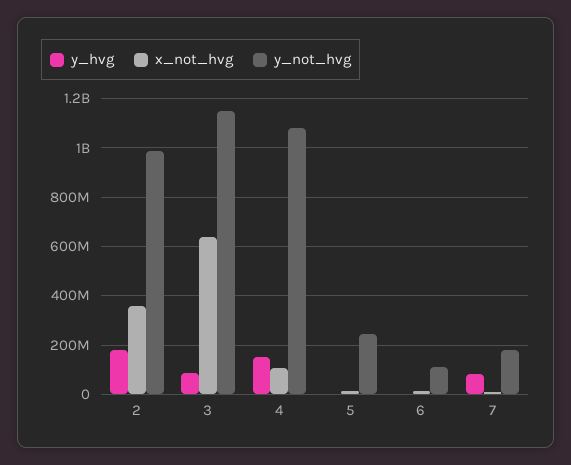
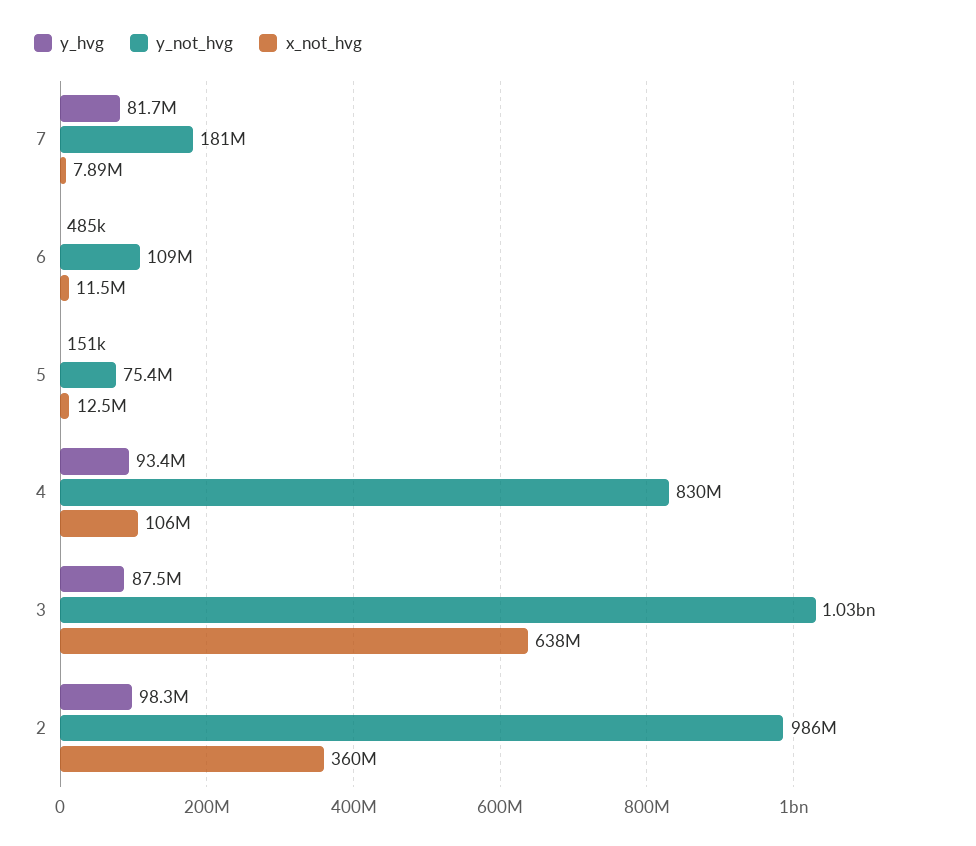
  {
    "y_hvg": {
-     "2": 175000000,
+     "2": 98300000,
      "3": 87500000,
-     "4": 150000000,
+     "4": 93400000,
      "5": 151000,
      "6": 485000,
      "7": 81700000
    },
    "x_not_hvg": {
      "2": 360000000,
      "3": 638000000,
      "4": 106000000,
      "5": 12500000,
      "6": 11500000,
      "7": 7890000
    },
    "y_not_hvg": {
      "2": 986000000,
-     "3": 1150000000,
+     "3": 1030000000,
-     "4": 1075000000,
+     "4": 830000000,
-     "5": 250000000,
+     "5": 75400000,
      "6": 109000000,
      "7": 181000000
    }
  }

